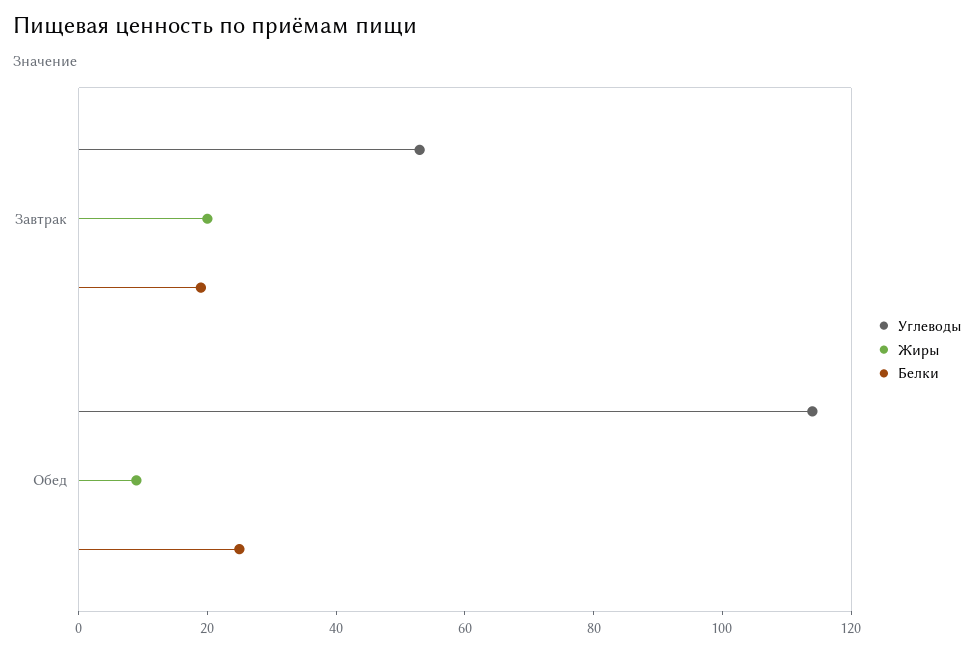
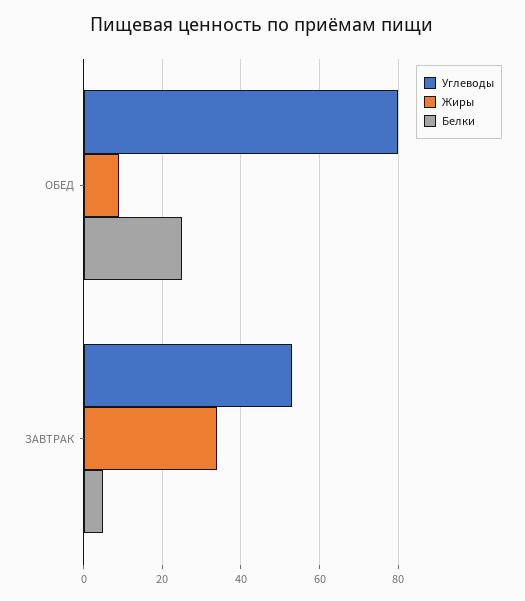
  {
    "Углеводы": {
      "Завтрак": 55,
-     "Обед": 115
+     "Обед": 80
    },
    "Жиры": {
-     "Завтрак": 20,
+     "Завтрак": 35,
      "Обед": 10
    },
    "Белки": {
-     "Завтрак": 20,
+     "Завтрак": 5,
      "Обед": 25
    }
  }

